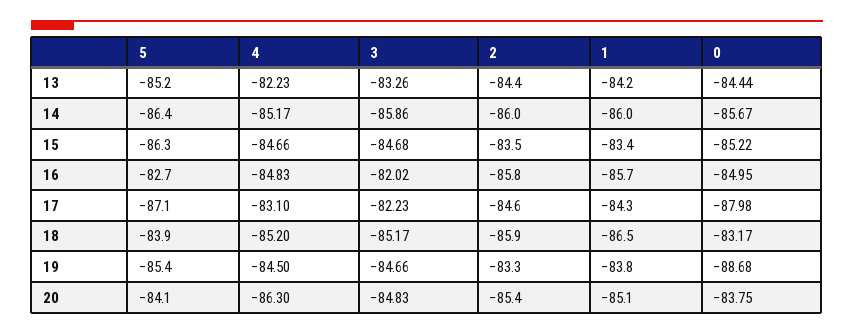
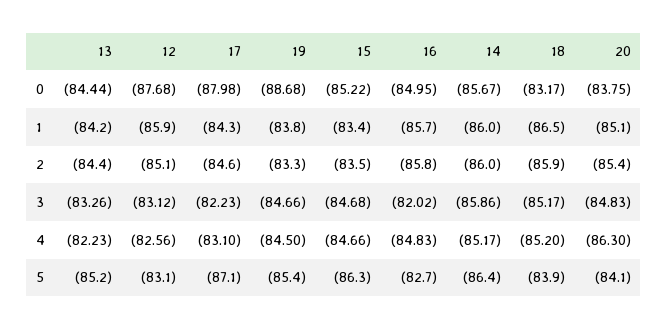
  {
    "5": {
      "13": -85.2,
      "14": -86.4,
      "15": -86.3,
      "16": -82.7,
      "17": -87.1,
      "18": -83.9,
      "19": -85.4,
-     "20": -84.1
+     "20": -84.1,
+     "12": -83.1
    },
    "4": {
      "13": -82.23,
      "14": -85.17,
      "15": -84.66,
      "16": -84.83,
      "17": -83.1,
      "18": -85.2,
      "19": -84.5,
-     "20": -86.3
+     "20": -86.3,
+     "12": -82.56
    },
    "3": {
      "13": -83.26,
      "14": -85.86,
      "15": -84.68,
      "16": -82.02,
      "17": -82.23,
      "18": -85.17,
      "19": -84.66,
-     "20": -84.83
+     "20": -84.83,
+     "12": -83.12
    },
    "2": {
      "13": -84.4,
      "14": -86,
      "15": -83.5,
      "16": -85.8,
      "17": -84.6,
      "18": -85.9,
      "19": -83.3,
-     "20": -85.4
+     "20": -85.4,
+     "12": -85.1
    },
    "1": {
      "13": -84.2,
      "14": -86,
      "15": -83.4,
      "16": -85.7,
      "17": -84.3,
      "18": -86.5,
      "19": -83.8,
-     "20": -85.1
+     "20": -85.1,
+     "12": -85.9
    },
    "0": {
      "13": -84.44,
      "14": -85.67,
      "15": -85.22,
      "16": -84.95,
      "17": -87.98,
      "18": -83.17,
      "19": -88.68,
-     "20": -83.75
+     "20": -83.75,
+     "12": -87.68
    }
  }

